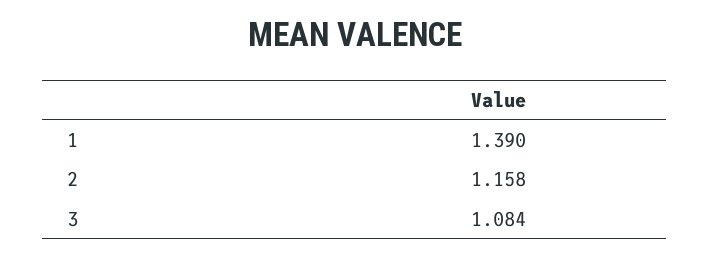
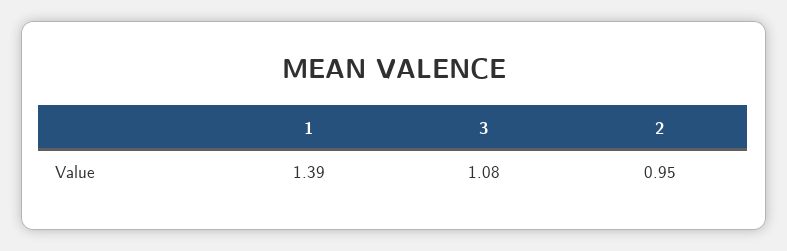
  {
    "1": 1.39,
-   "2": 1.158,
+   "2": 0.95,
    "3": 1.084
  }

